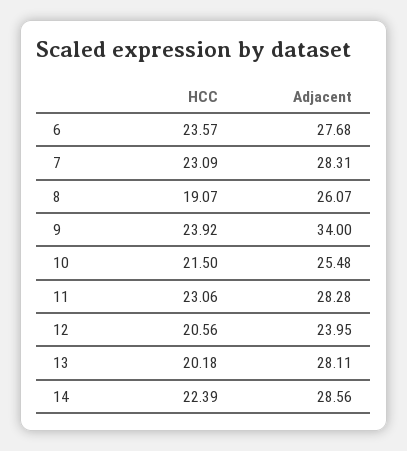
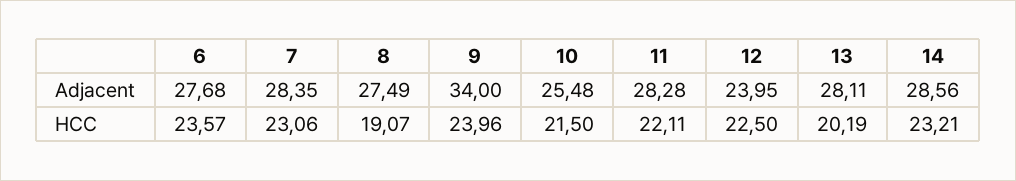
  {
    "HCC": {
      "6": 23.57,
-     "7": 23.09,
+     "7": 23.06,
      "8": 19.07,
-     "9": 23.92,
+     "9": 23.96,
      "10": 21.5,
-     "11": 23.06,
+     "11": 22.11,
-     "12": 20.56,
+     "12": 22.5,
-     "13": 20.18,
+     "13": 20.19,
-     "14": 22.39
+     "14": 23.21
    },
    "Adjacent": {
      "6": 27.68,
-     "7": 28.31,
+     "7": 28.35,
-     "8": 26.07,
+     "8": 27.49,
      "9": 34,
      "10": 25.48,
      "11": 28.28,
      "12": 23.95,
      "13": 28.11,
      "14": 28.56
    }
  }

